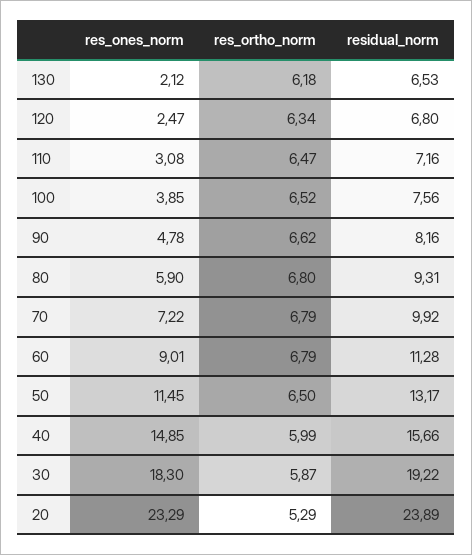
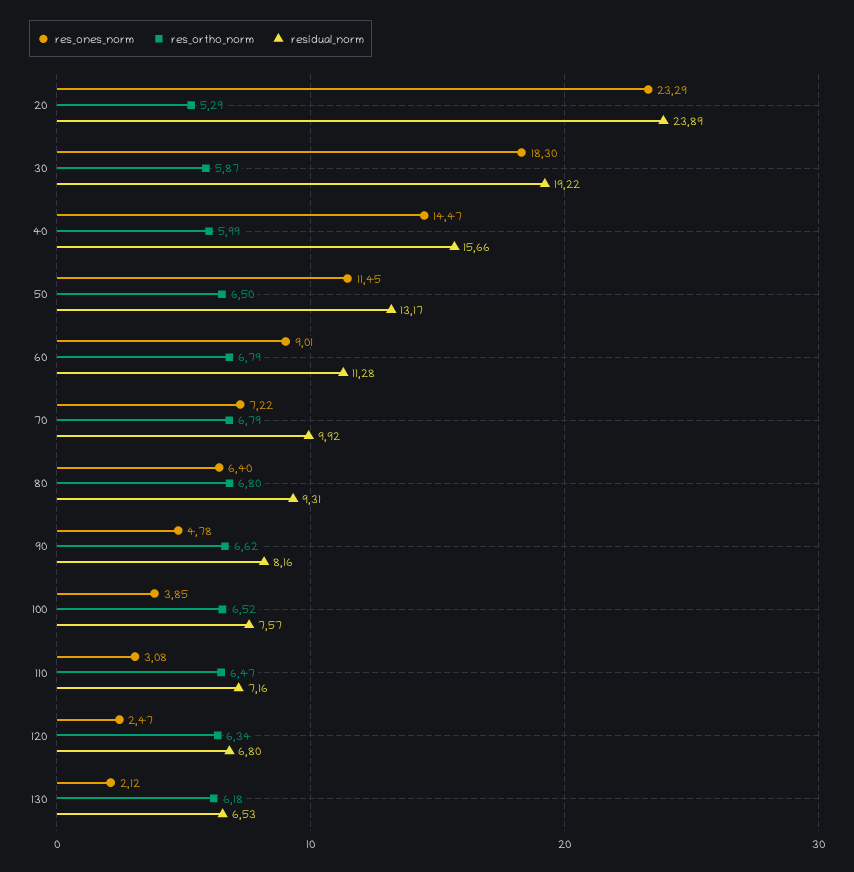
  {
    "res_ones_norm": {
      "130": 2.12,
      "120": 2.47,
      "110": 3.08,
      "100": 3.85,
      "90": 4.78,
-     "80": 5.9,
+     "80": 6.4,
      "70": 7.22,
      "60": 9.01,
      "50": 11.45,
-     "40": 14.85,
+     "40": 14.47,
      "30": 18.3,
      "20": 23.29
    },
    "res_ortho_norm": {
      "130": 6.18,
      "120": 6.34,
      "110": 6.47,
      "100": 6.52,
      "90": 6.62,
      "80": 6.8,
      "70": 6.79,
      "60": 6.79,
      "50": 6.5,
      "40": 5.99,
      "30": 5.87,
      "20": 5.29
    },
    "residual_norm": {
      "130": 6.53,
      "120": 6.8,
      "110": 7.16,
-     "100": 7.56,
+     "100": 7.57,
      "90": 8.16,
      "80": 9.31,
      "70": 9.92,
      "60": 11.28,
      "50": 13.17,
      "40": 15.66,
      "30": 19.22,
      "20": 23.89
    }
  }

